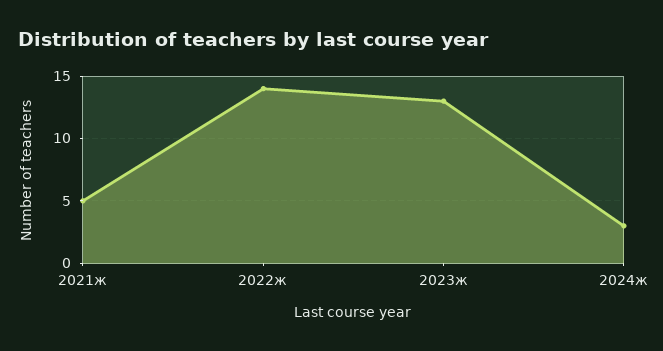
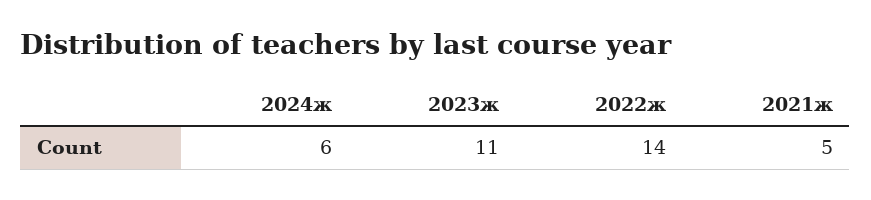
  {
    "2021ж": 5,
    "2022ж": 14,
-   "2023ж": 13,
+   "2023ж": 11,
-   "2024ж": 3
+   "2024ж": 6
  }

